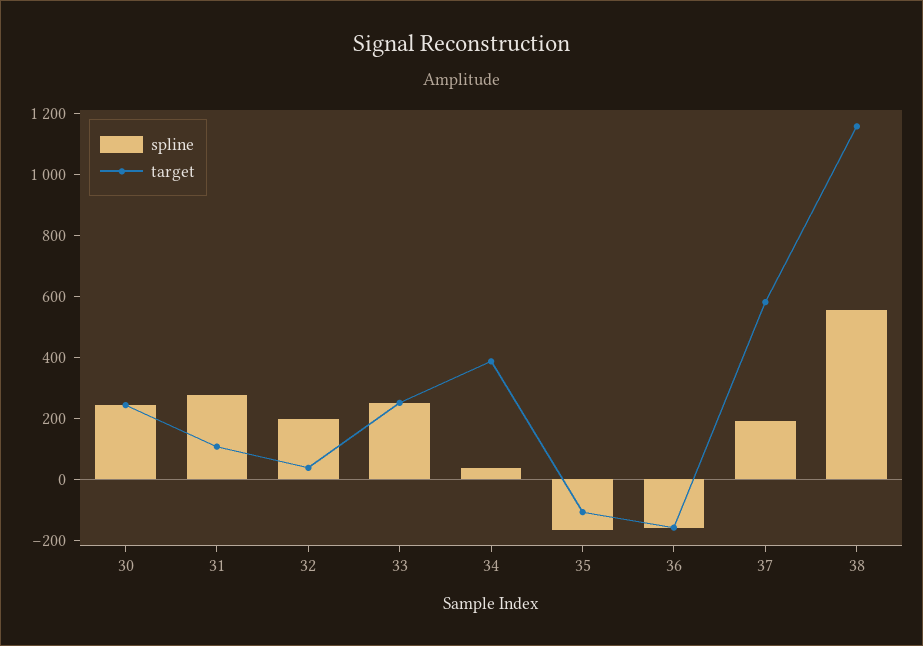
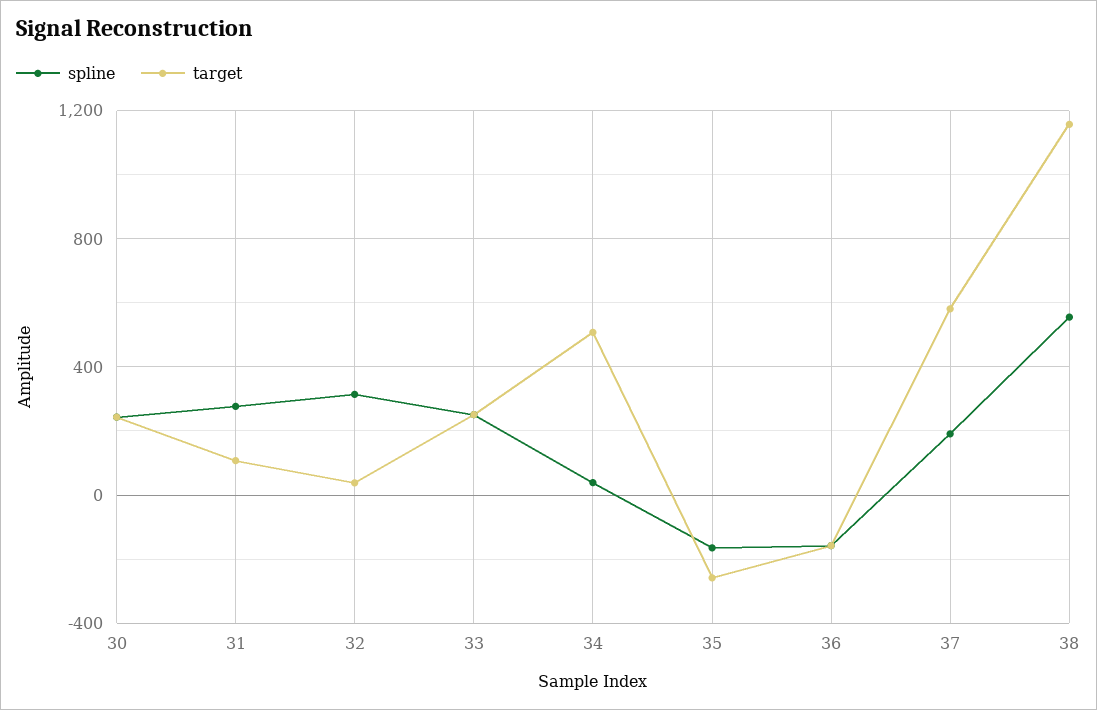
  {
    "spline": {
      "30": 250,
      "31": 300,
-     "32": 200,
+     "32": 300,
      "33": 250,
      "34": 50,
      "35": -150,
      "36": -150,
      "37": 200,
      "38": 550
    },
    "target": {
      "30": 250,
      "31": 100,
      "32": 50,
      "33": 250,
-     "34": 400,
+     "34": 500,
-     "35": -100,
+     "35": -250,
      "36": -150,
      "37": 600,
      "38": 1150
    }
  }

